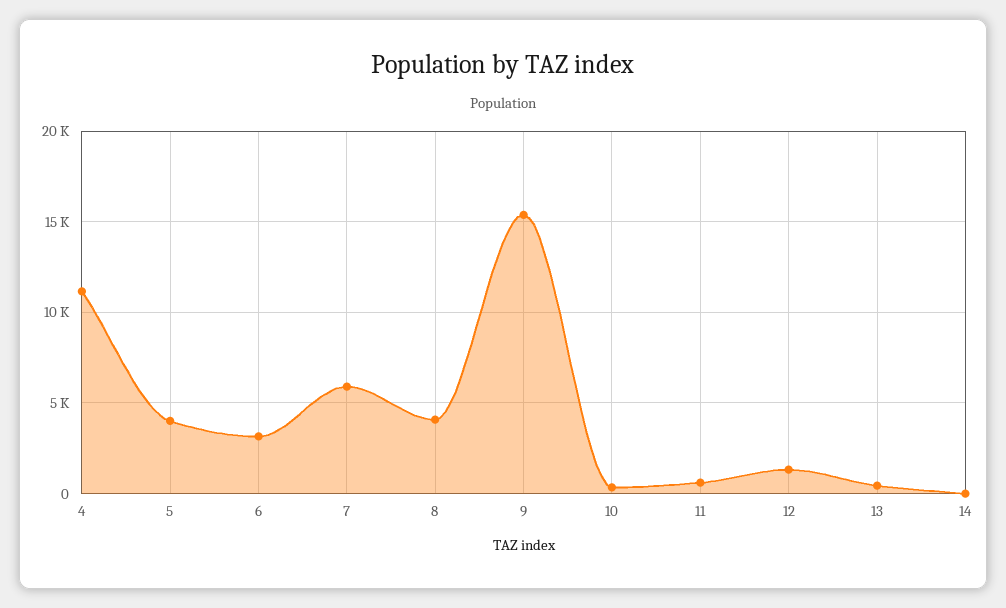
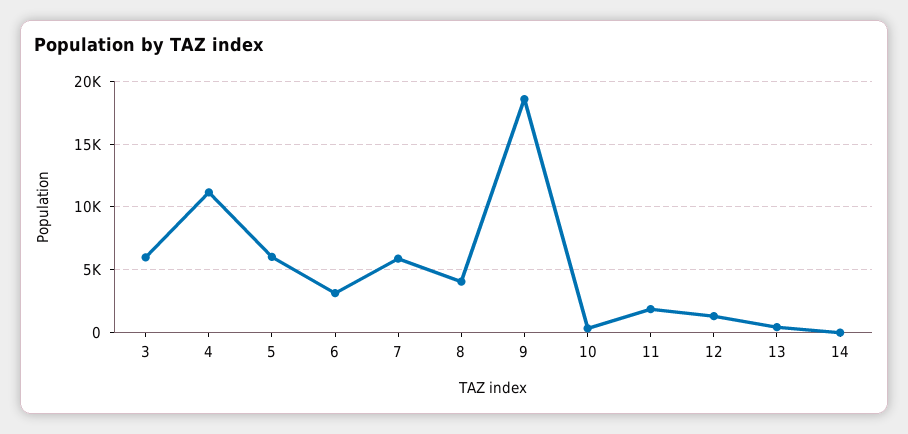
  {
    "4": 11000,
-   "5": 4000,
+   "5": 6000,
    "6": 3000,
    "7": 6000,
    "8": 4000,
-   "9": 15500,
+   "9": 18500,
    "10": 500,
-   "11": 500,
+   "11": 2000,
    "12": 1500,
    "13": 500,
-   "14": 0
+   "14": 0,
+   "3": 6000
  }

